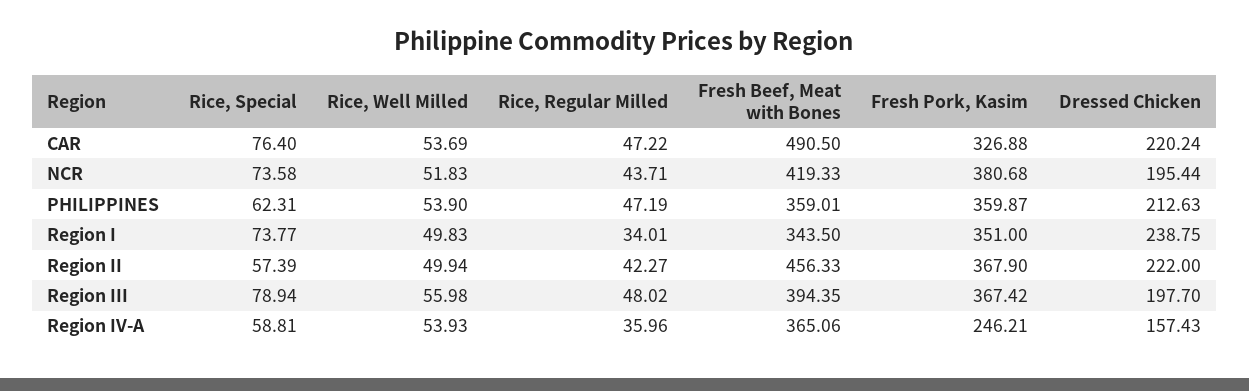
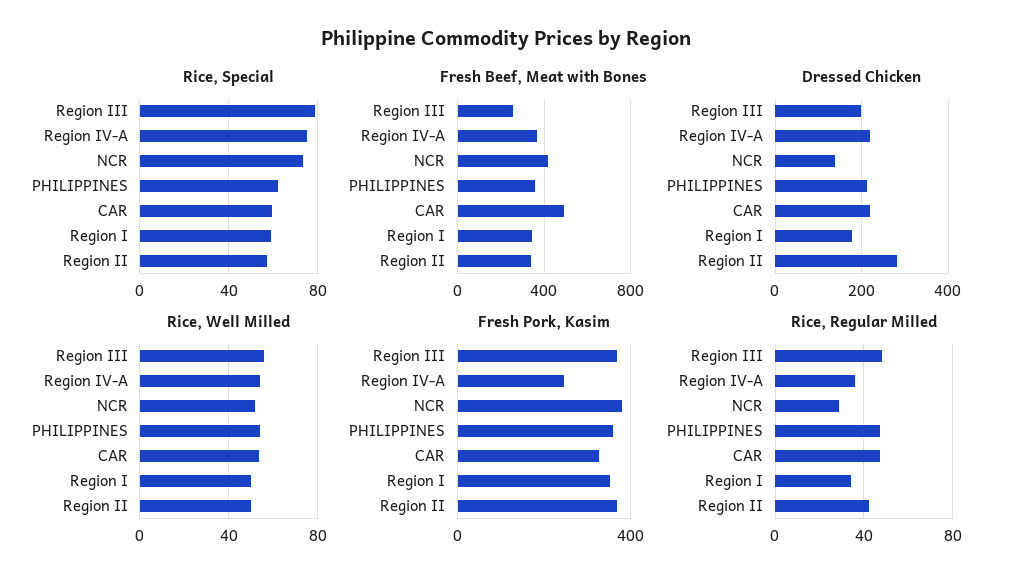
  {
    "Rice, Special": {
-     "CAR": 76.4,
+     "CAR": 60,
      "NCR": 73.58,
      "PHILIPPINES": 62.31,
-     "Region I": 73.77,
+     "Region I": 60,
      "Region II": 57.39,
      "Region III": 78.94,
-     "Region IV-A": 58.81
+     "Region IV-A": 75
    },
    "Rice, Well Milled": {
      "CAR": 53.69,
      "NCR": 51.83,
      "PHILIPPINES": 53.9,
      "Region I": 49.83,
      "Region II": 49.94,
      "Region III": 55.98,
      "Region IV-A": 53.93
    },
    "Rice, Regular Milled": {
      "CAR": 47.22,
-     "NCR": 43.71,
+     "NCR": 30,
      "PHILIPPINES": 47.19,
      "Region I": 34.01,
      "Region II": 42.27,
      "Region III": 48.02,
      "Region IV-A": 35.96
    },
    "Fresh Beef, Meat with Bones": {
      "CAR": 490.5,
      "NCR": 419.33,
      "PHILIPPINES": 359.01,
      "Region I": 343.5,
-     "Region II": 456.33,
+     "Region II": 350,
-     "Region III": 394.35,
+     "Region III": 250,
      "Region IV-A": 365.06
    },
    "Fresh Pork, Kasim": {
      "CAR": 326.88,
      "NCR": 380.68,
      "PHILIPPINES": 359.87,
      "Region I": 351,
      "Region II": 367.9,
      "Region III": 367.42,
      "Region IV-A": 246.21
    },
    "Dressed Chicken": {
      "CAR": 220.24,
-     "NCR": 195.44,
+     "NCR": 140,
      "PHILIPPINES": 212.63,
-     "Region I": 238.75,
+     "Region I": 180,
-     "Region II": 222,
+     "Region II": 280,
      "Region III": 197.7,
-     "Region IV-A": 157.43
+     "Region IV-A": 220
    }
  }

